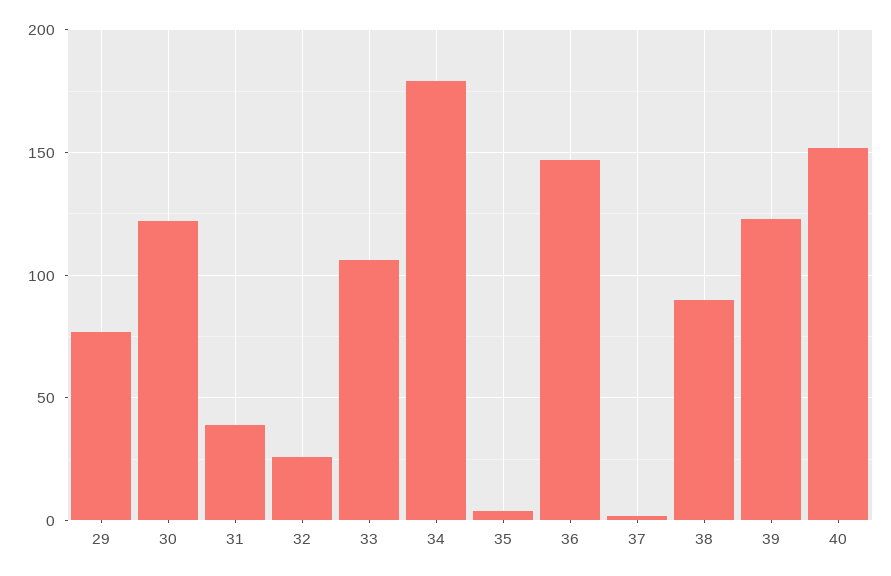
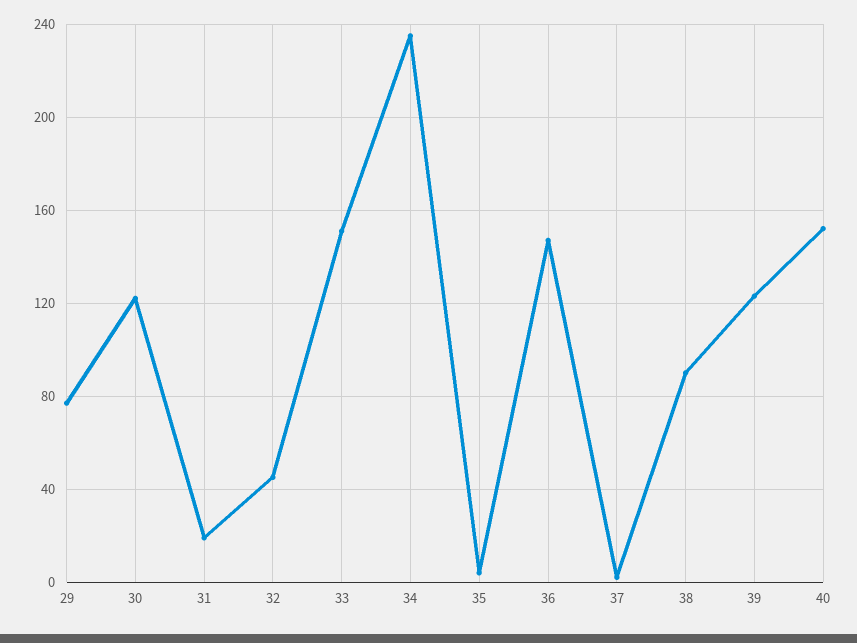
  {
    "29": 75,
    "30": 120,
-   "31": 40,
+   "31": 20,
-   "32": 25,
+   "32": 45,
-   "33": 105,
+   "33": 150,
-   "34": 180,
+   "34": 235,
    "35": 5,
    "36": 145,
    "37": 0,
    "38": 90,
    "39": 125,
    "40": 150
  }

